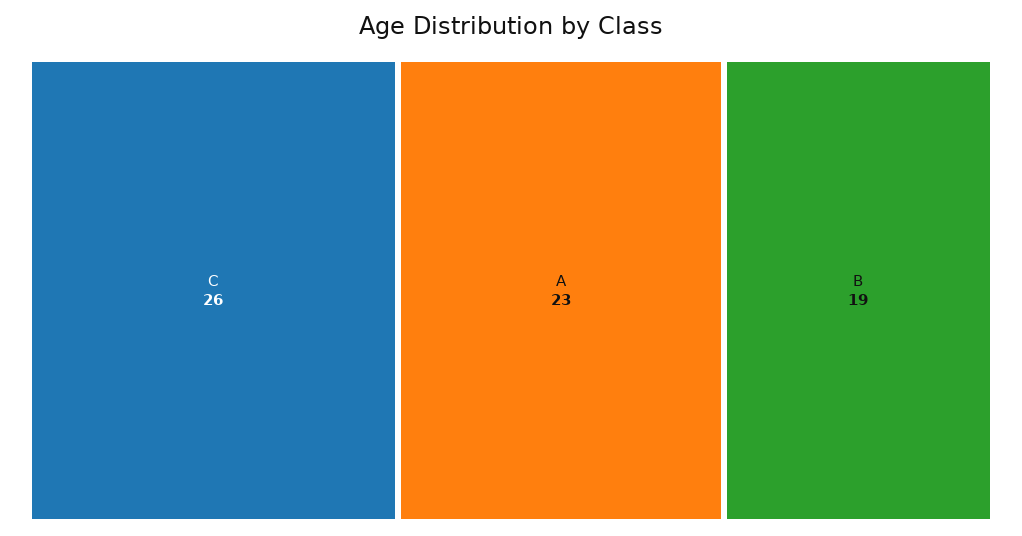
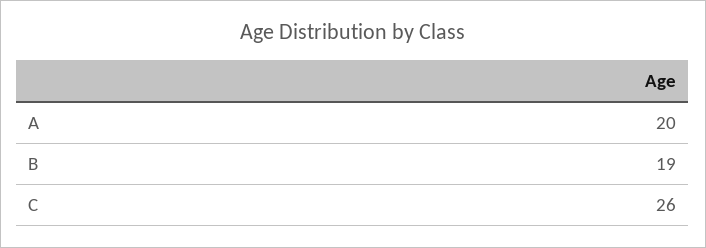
  {
    "C": 26,
-   "A": 23,
+   "A": 20,
    "B": 19
  }

